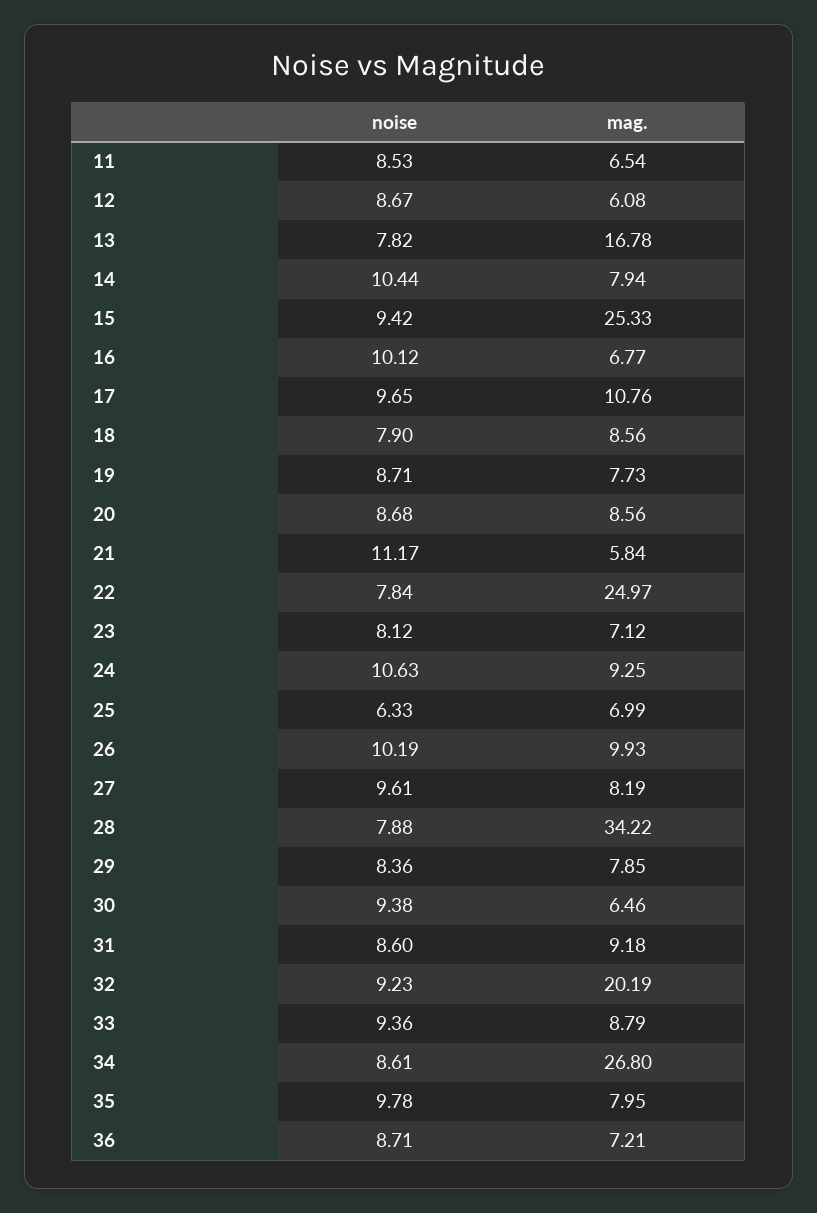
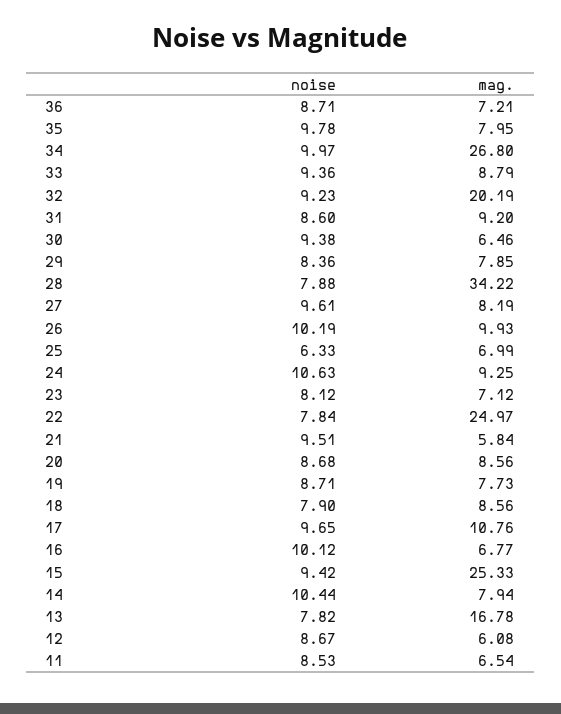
  {
    "noise": {
      "11": 8.53,
      "12": 8.67,
      "13": 7.82,
      "14": 10.44,
      "15": 9.42,
      "16": 10.12,
      "17": 9.65,
      "18": 7.9,
      "19": 8.71,
      "20": 8.68,
-     "21": 11.17,
+     "21": 9.51,
      "22": 7.84,
      "23": 8.12,
      "24": 10.63,
      "25": 6.33,
      "26": 10.19,
      "27": 9.61,
      "28": 7.88,
      "29": 8.36,
      "30": 9.38,
      "31": 8.6,
      "32": 9.23,
      "33": 9.36,
-     "34": 8.61,
+     "34": 9.97,
      "35": 9.78,
      "36": 8.71
    },
    "mag.": {
      "11": 6.54,
      "12": 6.08,
      "13": 16.78,
      "14": 7.94,
      "15": 25.33,
      "16": 6.77,
      "17": 10.76,
      "18": 8.56,
      "19": 7.73,
      "20": 8.56,
      "21": 5.84,
      "22": 24.97,
      "23": 7.12,
      "24": 9.25,
      "25": 6.99,
      "26": 9.93,
      "27": 8.19,
      "28": 34.22,
      "29": 7.85,
      "30": 6.46,
-     "31": 9.18,
+     "31": 9.2,
      "32": 20.19,
      "33": 8.79,
      "34": 26.8,
      "35": 7.95,
      "36": 7.21
    }
  }

